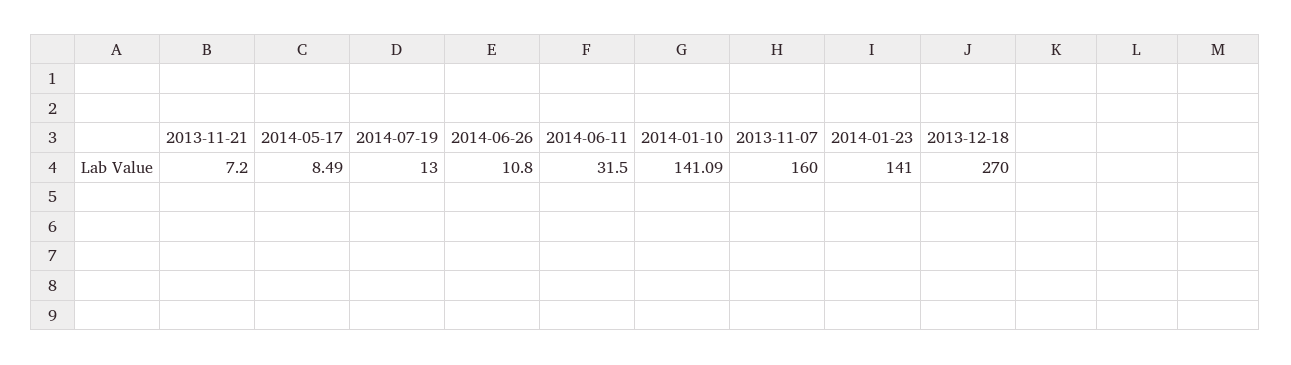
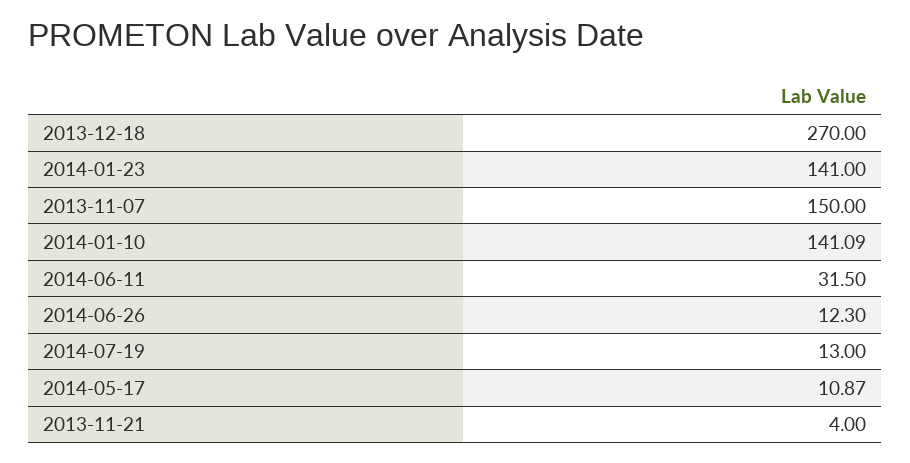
  {
-   "2013-11-21": 7.2,
+   "2013-11-21": 4,
-   "2014-05-17": 8.49,
+   "2014-05-17": 10.87,
    "2014-07-19": 13,
-   "2014-06-26": 10.8,
+   "2014-06-26": 12.3,
    "2014-06-11": 31.5,
    "2014-01-10": 141.09,
-   "2013-11-07": 160,
+   "2013-11-07": 150,
    "2014-01-23": 141,
    "2013-12-18": 270
  }

